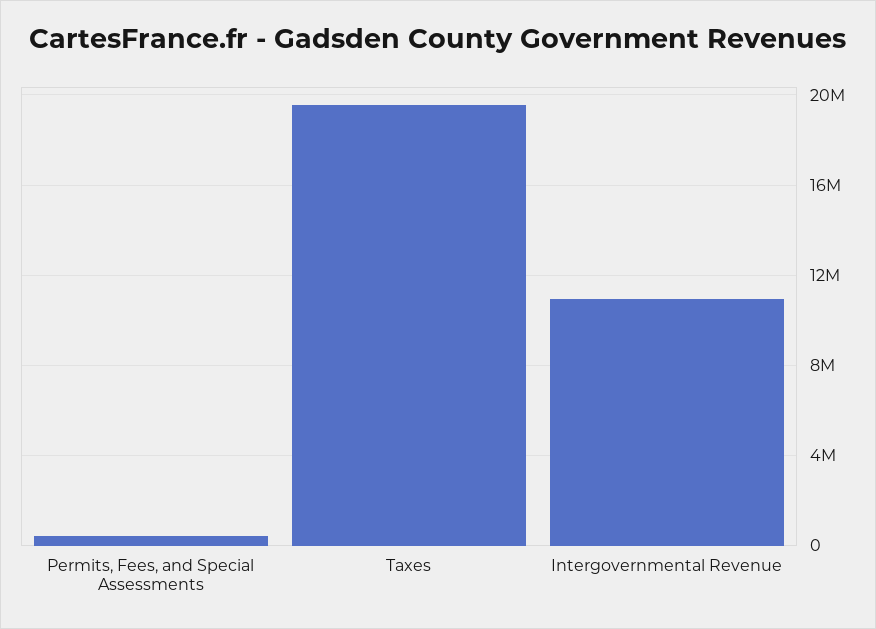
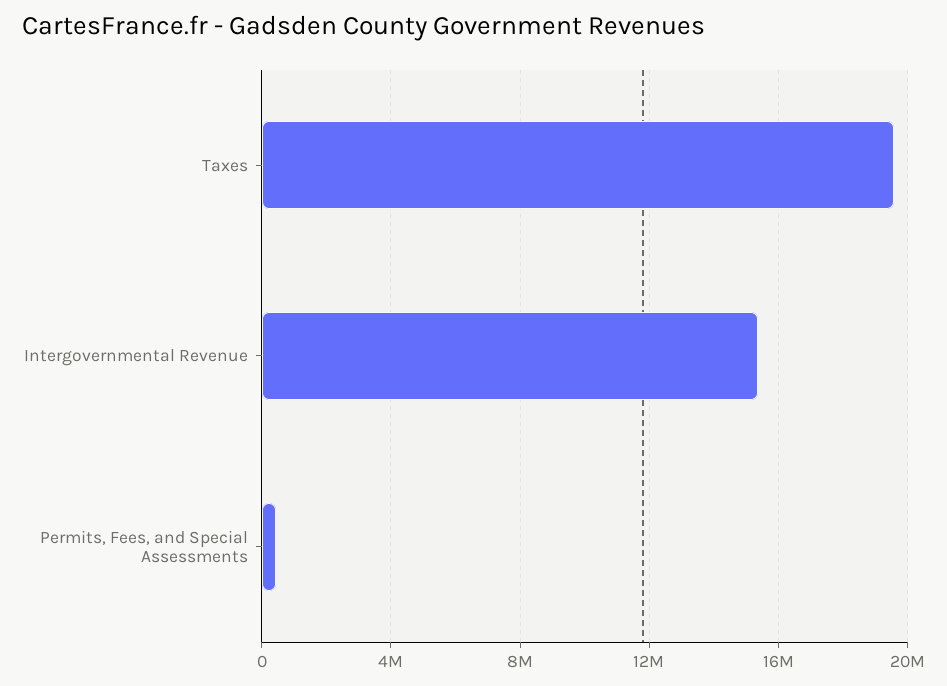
  {
    "Permits, Fees, and Special Assessments": 500000,
    "Taxes": 19500000,
-   "Intergovernmental Revenue": 11000000
+   "Intergovernmental Revenue": 15500000
  }

